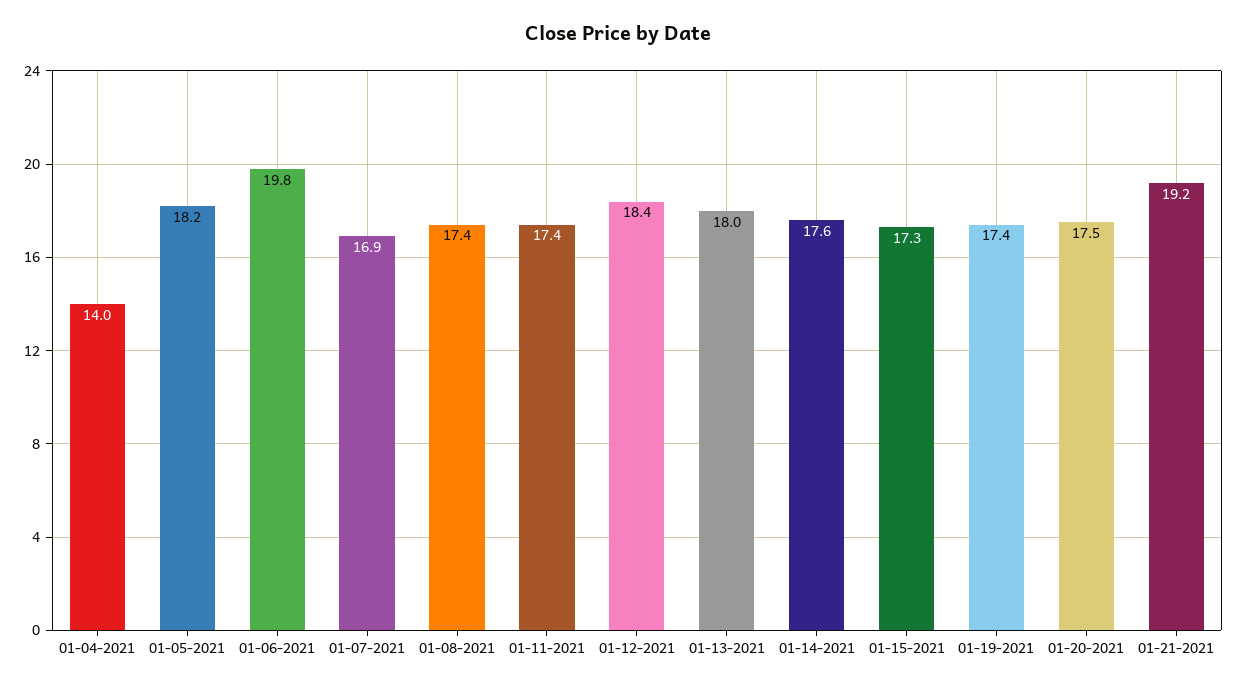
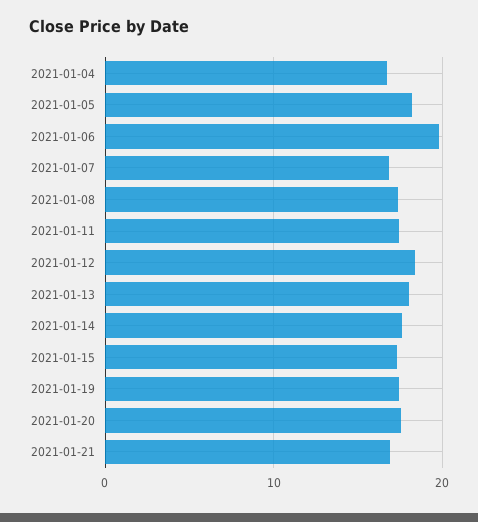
  {
-   "01-04-2021": 14,
+   "01-04-2021": 17,
    "01-05-2021": 18.2,
    "01-06-2021": 19.8,
    "01-07-2021": 16.9,
    "01-08-2021": 17.4,
    "01-11-2021": 17.4,
    "01-12-2021": 18.4,
    "01-13-2021": 18,
    "01-14-2021": 17.6,
    "01-15-2021": 17.3,
    "01-19-2021": 17.4,
    "01-20-2021": 17.5,
-   "01-21-2021": 19.2
+   "01-21-2021": 17
  }

